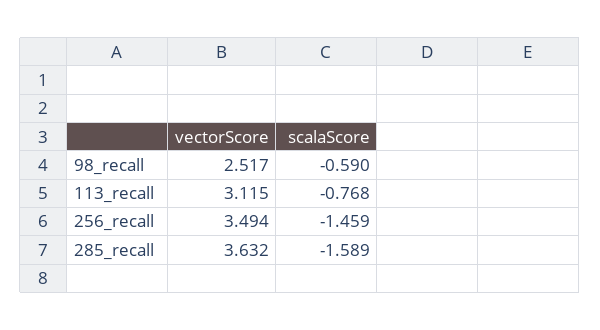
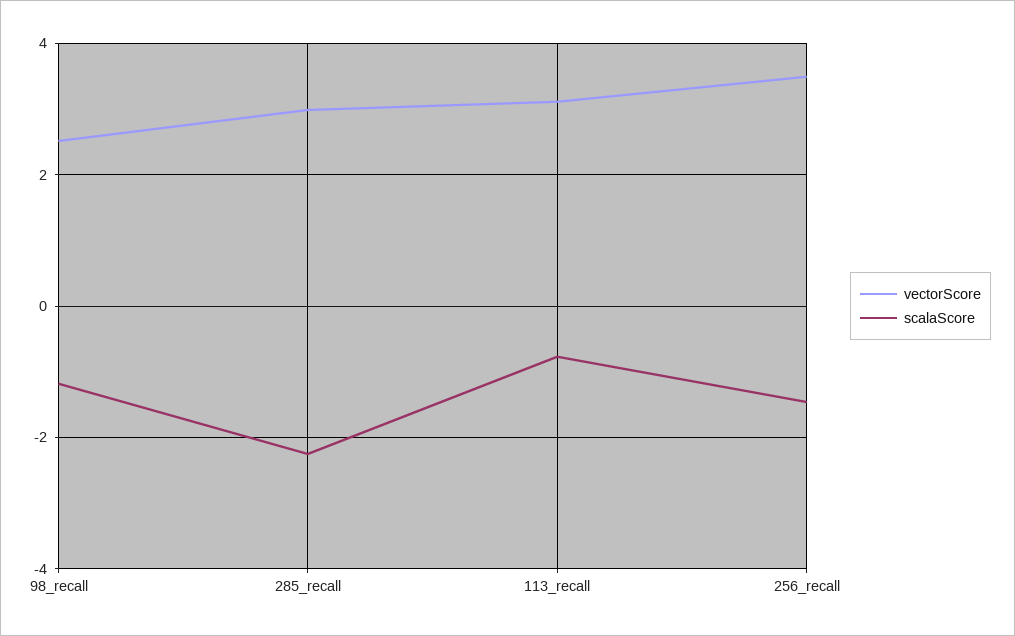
  {
    "vectorScore": {
      "98_recall": 2.517,
      "113_recall": 3.115,
      "256_recall": 3.494,
-     "285_recall": 3.632
+     "285_recall": 3
    },
    "scalaScore": {
-     "98_recall": -0.59,
+     "98_recall": -1.2,
      "113_recall": -0.768,
      "256_recall": -1.459,
-     "285_recall": -1.589
+     "285_recall": -2.2
    }
  }

